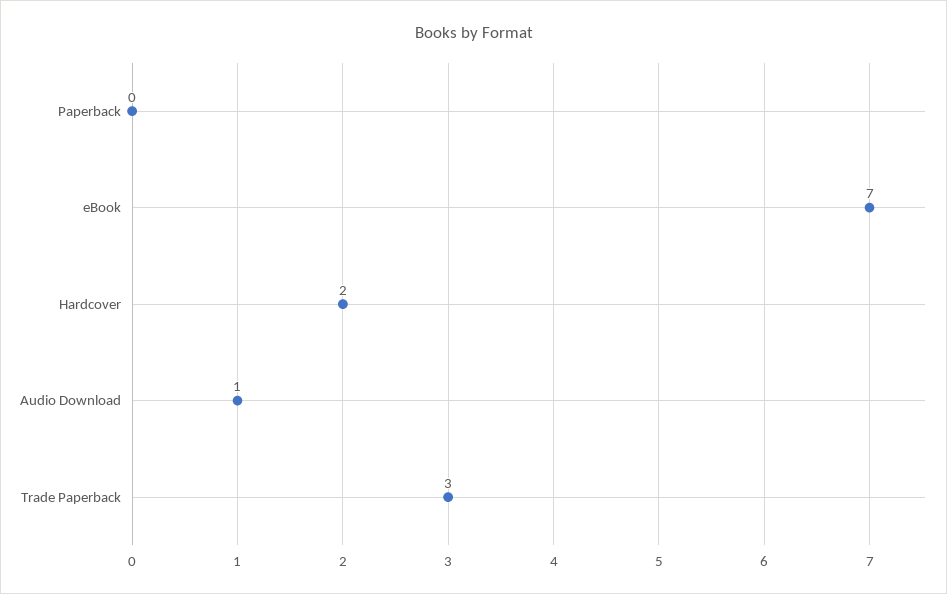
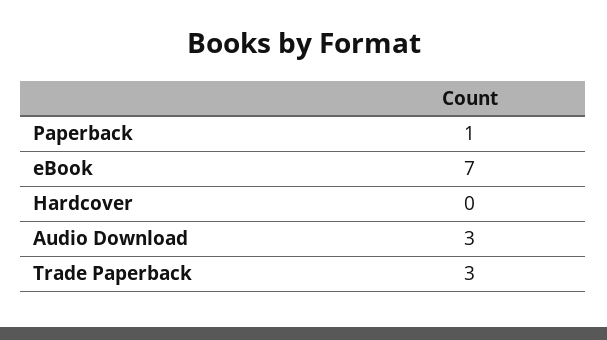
  {
-   "Paperback": 0,
+   "Paperback": 1,
    "eBook": 7,
-   "Hardcover": 2,
+   "Hardcover": 0,
-   "Audio Download": 1,
+   "Audio Download": 3,
    "Trade Paperback": 3
  }

